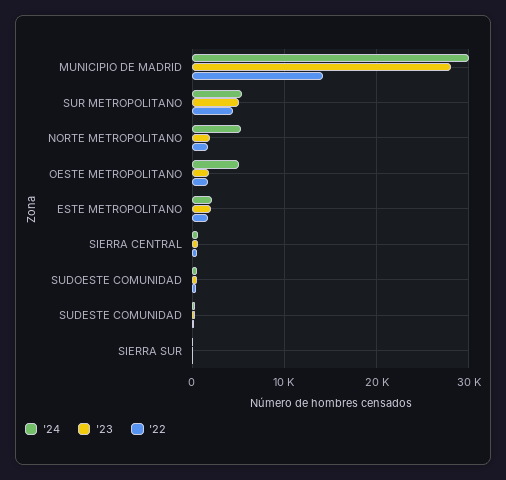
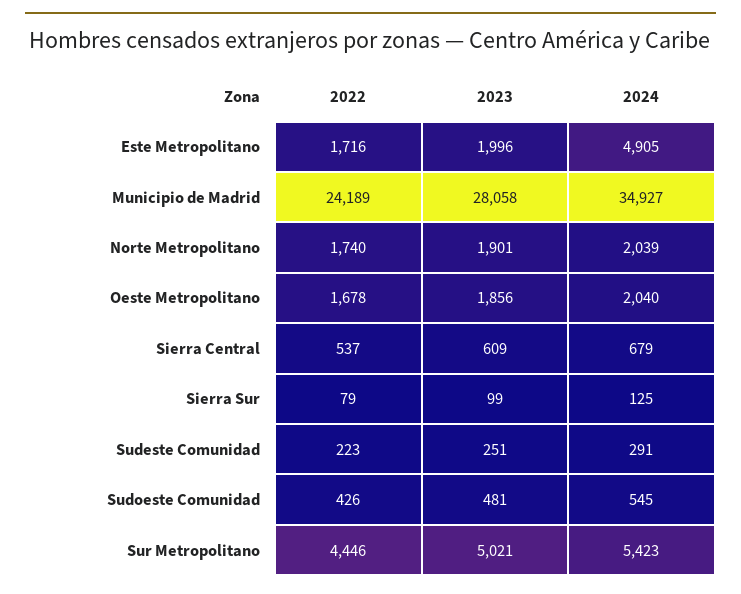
  {
    "'24": {
-     "MUNICIPIO DE MADRID": 30000,
+     "MUNICIPIO DE MADRID": 34927,
      "SUR METROPOLITANO": 5423,
-     "NORTE METROPOLITANO": 5000,
+     "NORTE METROPOLITANO": 2039,
-     "OESTE METROPOLITANO": 5000,
+     "OESTE METROPOLITANO": 2040,
-     "ESTE METROPOLITANO": 2000,
+     "ESTE METROPOLITANO": 4905,
      "SIERRA CENTRAL": 679,
      "SUDOESTE COMUNIDAD": 545,
      "SUDESTE COMUNIDAD": 291,
      "SIERRA SUR": 125
    },
    "'23": {
      "MUNICIPIO DE MADRID": 28058,
      "SUR METROPOLITANO": 5021,
      "NORTE METROPOLITANO": 1901,
      "OESTE METROPOLITANO": 1856,
      "ESTE METROPOLITANO": 1996,
      "SIERRA CENTRAL": 609,
      "SUDOESTE COMUNIDAD": 481,
      "SUDESTE COMUNIDAD": 251,
      "SIERRA SUR": 99
    },
    "'22": {
-     "MUNICIPIO DE MADRID": 14000,
+     "MUNICIPIO DE MADRID": 24189,
      "SUR METROPOLITANO": 4446,
      "NORTE METROPOLITANO": 1740,
      "OESTE METROPOLITANO": 1678,
      "ESTE METROPOLITANO": 1716,
      "SIERRA CENTRAL": 537,
      "SUDOESTE COMUNIDAD": 426,
      "SUDESTE COMUNIDAD": 223,
      "SIERRA SUR": 79
    }
  }

